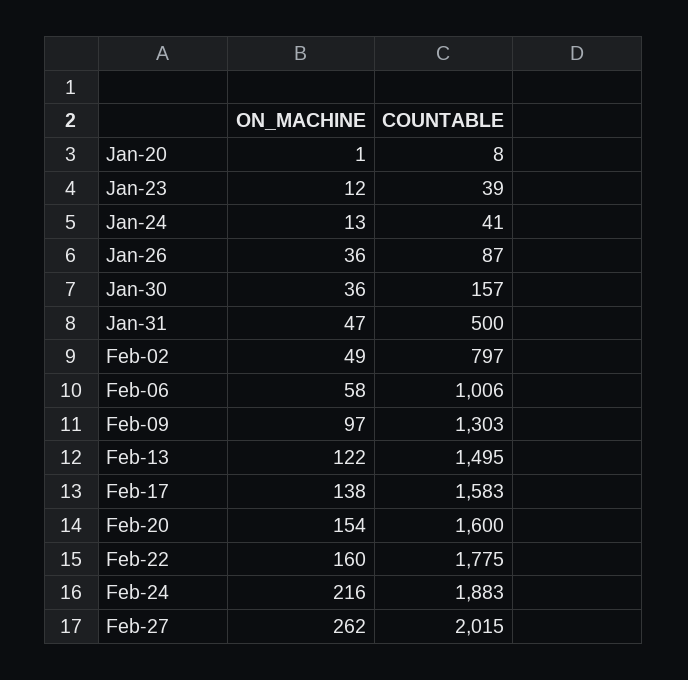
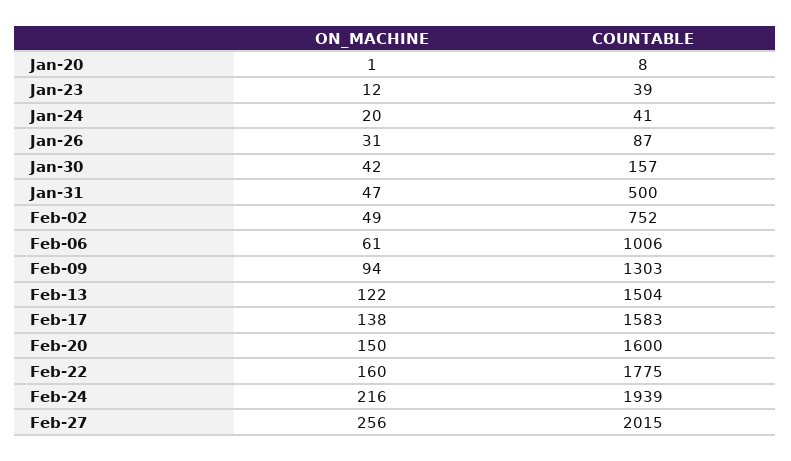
  {
    "ON_MACHINE": {
      "Jan-20": 1,
      "Jan-23": 12,
-     "Jan-24": 13,
+     "Jan-24": 20,
-     "Jan-26": 36,
+     "Jan-26": 31,
-     "Jan-30": 36,
+     "Jan-30": 42,
      "Jan-31": 47,
      "Feb-02": 49,
-     "Feb-06": 58,
+     "Feb-06": 61,
-     "Feb-09": 97,
+     "Feb-09": 94,
      "Feb-13": 122,
      "Feb-17": 138,
-     "Feb-20": 154,
+     "Feb-20": 150,
      "Feb-22": 160,
      "Feb-24": 216,
-     "Feb-27": 262
+     "Feb-27": 256
    },
    "COUNTABLE": {
      "Jan-20": 8,
      "Jan-23": 39,
      "Jan-24": 41,
      "Jan-26": 87,
      "Jan-30": 157,
      "Jan-31": 500,
-     "Feb-02": 797,
+     "Feb-02": 752,
      "Feb-06": 1006,
      "Feb-09": 1303,
-     "Feb-13": 1495,
+     "Feb-13": 1504,
      "Feb-17": 1583,
      "Feb-20": 1600,
      "Feb-22": 1775,
-     "Feb-24": 1883,
+     "Feb-24": 1939,
      "Feb-27": 2015
    }
  }

